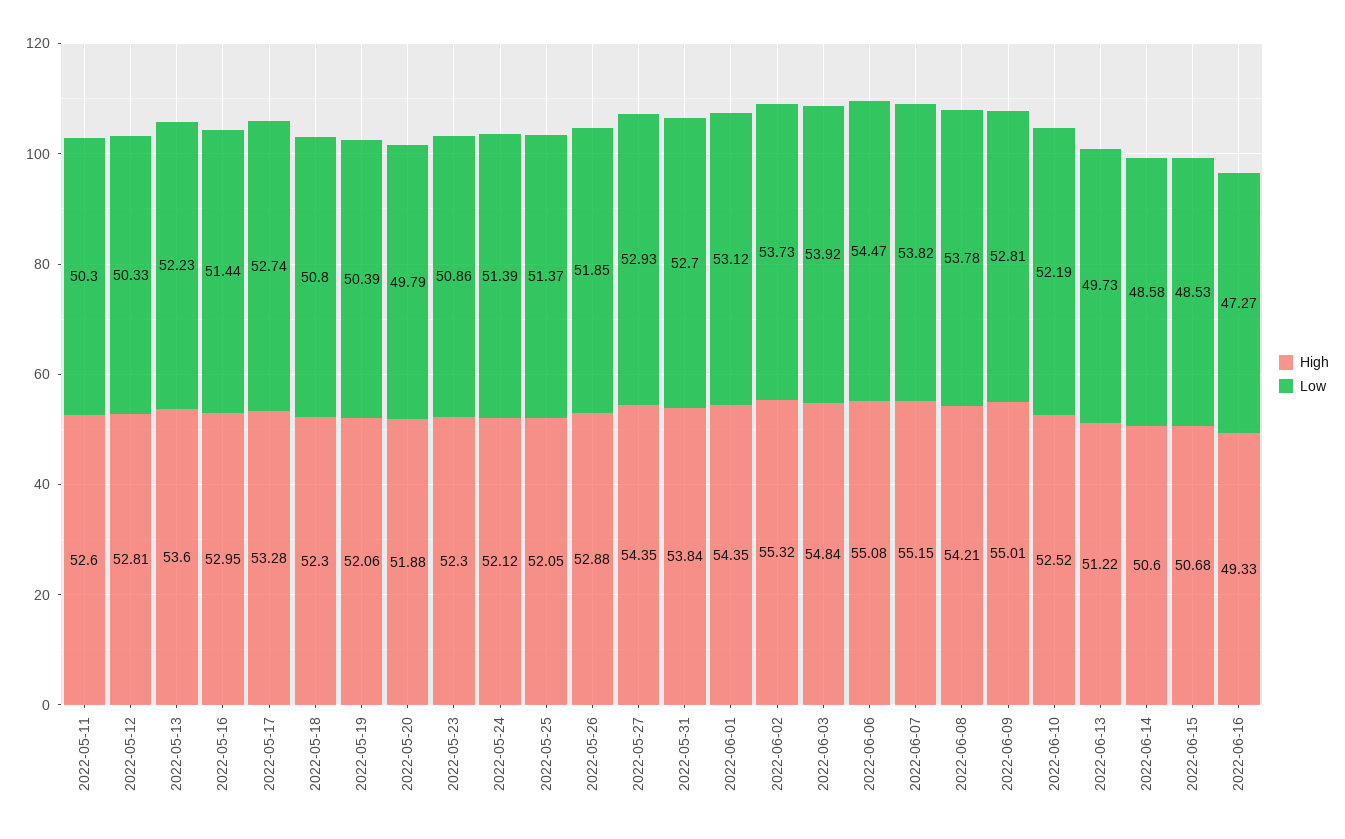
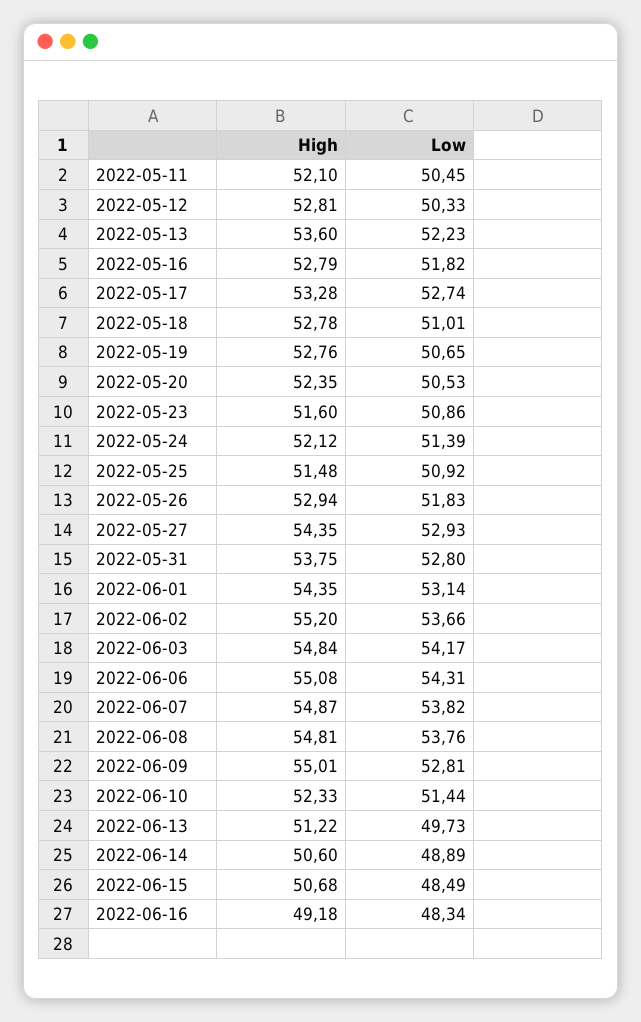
  {
    "High": {
-     "2022-05-11": 52.6,
+     "2022-05-11": 52.1,
      "2022-05-12": 52.81,
      "2022-05-13": 53.6,
-     "2022-05-16": 52.95,
+     "2022-05-16": 52.79,
      "2022-05-17": 53.28,
-     "2022-05-18": 52.3,
+     "2022-05-18": 52.78,
-     "2022-05-19": 52.06,
+     "2022-05-19": 52.76,
-     "2022-05-20": 51.88,
+     "2022-05-20": 52.35,
-     "2022-05-23": 52.3,
+     "2022-05-23": 51.6,
      "2022-05-24": 52.12,
-     "2022-05-25": 52.05,
+     "2022-05-25": 51.48,
-     "2022-05-26": 52.88,
+     "2022-05-26": 52.94,
      "2022-05-27": 54.35,
-     "2022-05-31": 53.84,
+     "2022-05-31": 53.75,
      "2022-06-01": 54.35,
-     "2022-06-02": 55.32,
+     "2022-06-02": 55.2,
      "2022-06-03": 54.84,
      "2022-06-06": 55.08,
-     "2022-06-07": 55.15,
+     "2022-06-07": 54.87,
-     "2022-06-08": 54.21,
+     "2022-06-08": 54.81,
      "2022-06-09": 55.01,
-     "2022-06-10": 52.52,
+     "2022-06-10": 52.33,
      "2022-06-13": 51.22,
      "2022-06-14": 50.6,
      "2022-06-15": 50.68,
-     "2022-06-16": 49.33
+     "2022-06-16": 49.18
    },
    "Low": {
-     "2022-05-11": 50.3,
+     "2022-05-11": 50.45,
      "2022-05-12": 50.33,
      "2022-05-13": 52.23,
-     "2022-05-16": 51.44,
+     "2022-05-16": 51.82,
      "2022-05-17": 52.74,
-     "2022-05-18": 50.8,
+     "2022-05-18": 51.01,
-     "2022-05-19": 50.39,
+     "2022-05-19": 50.65,
-     "2022-05-20": 49.79,
+     "2022-05-20": 50.53,
      "2022-05-23": 50.86,
      "2022-05-24": 51.39,
-     "2022-05-25": 51.37,
+     "2022-05-25": 50.92,
-     "2022-05-26": 51.85,
+     "2022-05-26": 51.83,
      "2022-05-27": 52.93,
-     "2022-05-31": 52.7,
+     "2022-05-31": 52.8,
-     "2022-06-01": 53.12,
+     "2022-06-01": 53.14,
-     "2022-06-02": 53.73,
+     "2022-06-02": 53.66,
-     "2022-06-03": 53.92,
+     "2022-06-03": 54.17,
-     "2022-06-06": 54.47,
+     "2022-06-06": 54.31,
      "2022-06-07": 53.82,
-     "2022-06-08": 53.78,
+     "2022-06-08": 53.76,
      "2022-06-09": 52.81,
-     "2022-06-10": 52.19,
+     "2022-06-10": 51.44,
      "2022-06-13": 49.73,
-     "2022-06-14": 48.58,
+     "2022-06-14": 48.89,
-     "2022-06-15": 48.53,
+     "2022-06-15": 48.49,
-     "2022-06-16": 47.27
+     "2022-06-16": 48.34
    }
  }

